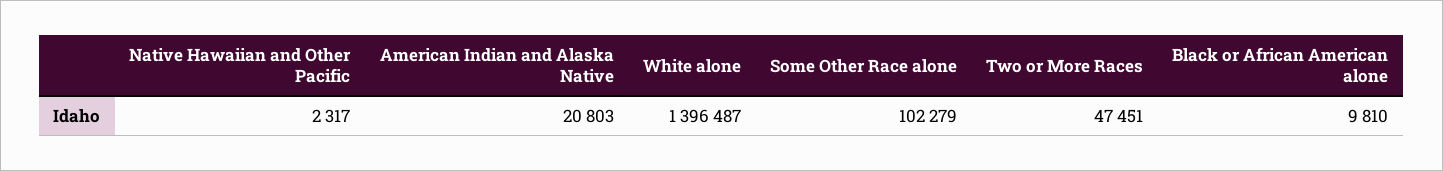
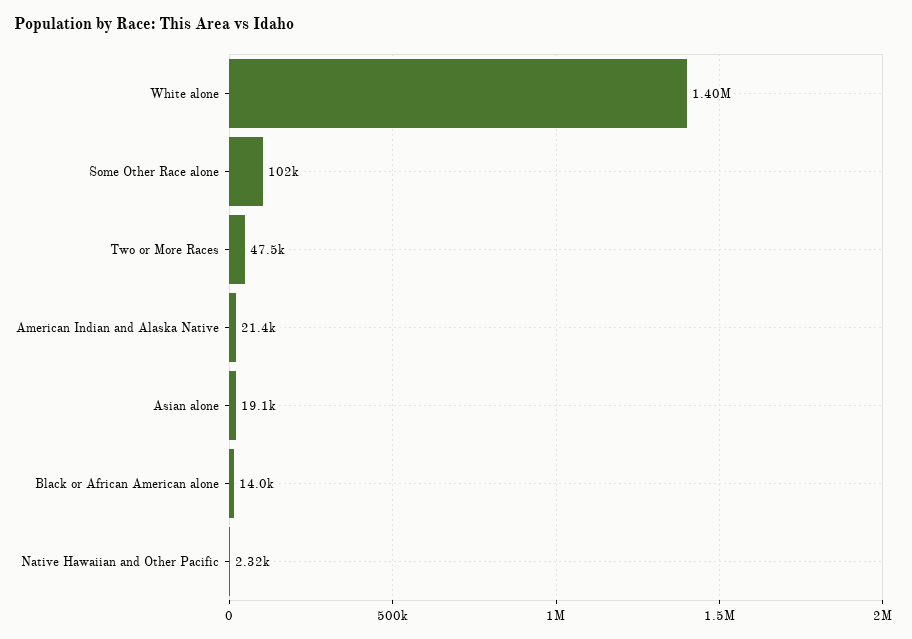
  {
    "Native Hawaiian and Other Pacific": 2317,
-   "American Indian and Alaska Native": 20803,
+   "American Indian and Alaska Native": 21400,
    "White alone": 1396487,
    "Some Other Race alone": 102279,
    "Two or More Races": 47451,
-   "Black or African American alone": 9810
+   "Black or African American alone": 14000,
+   "Asian alone": 19100
  }

